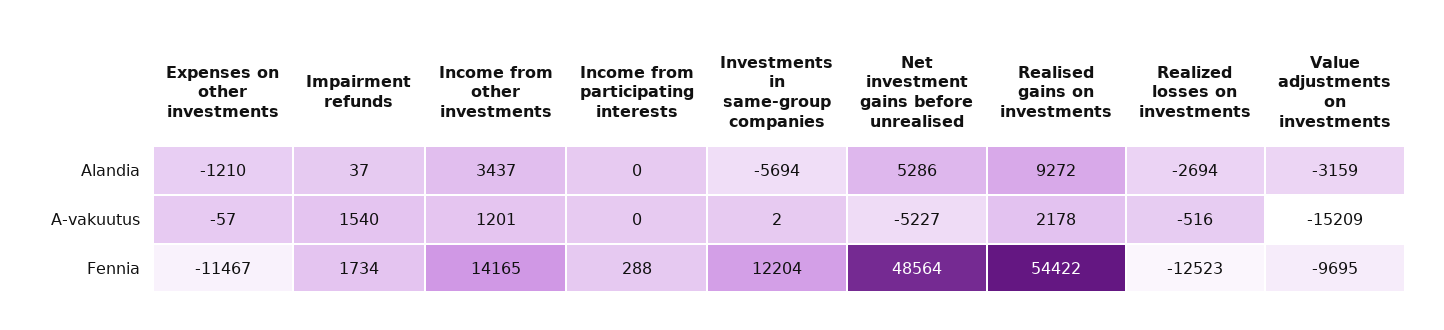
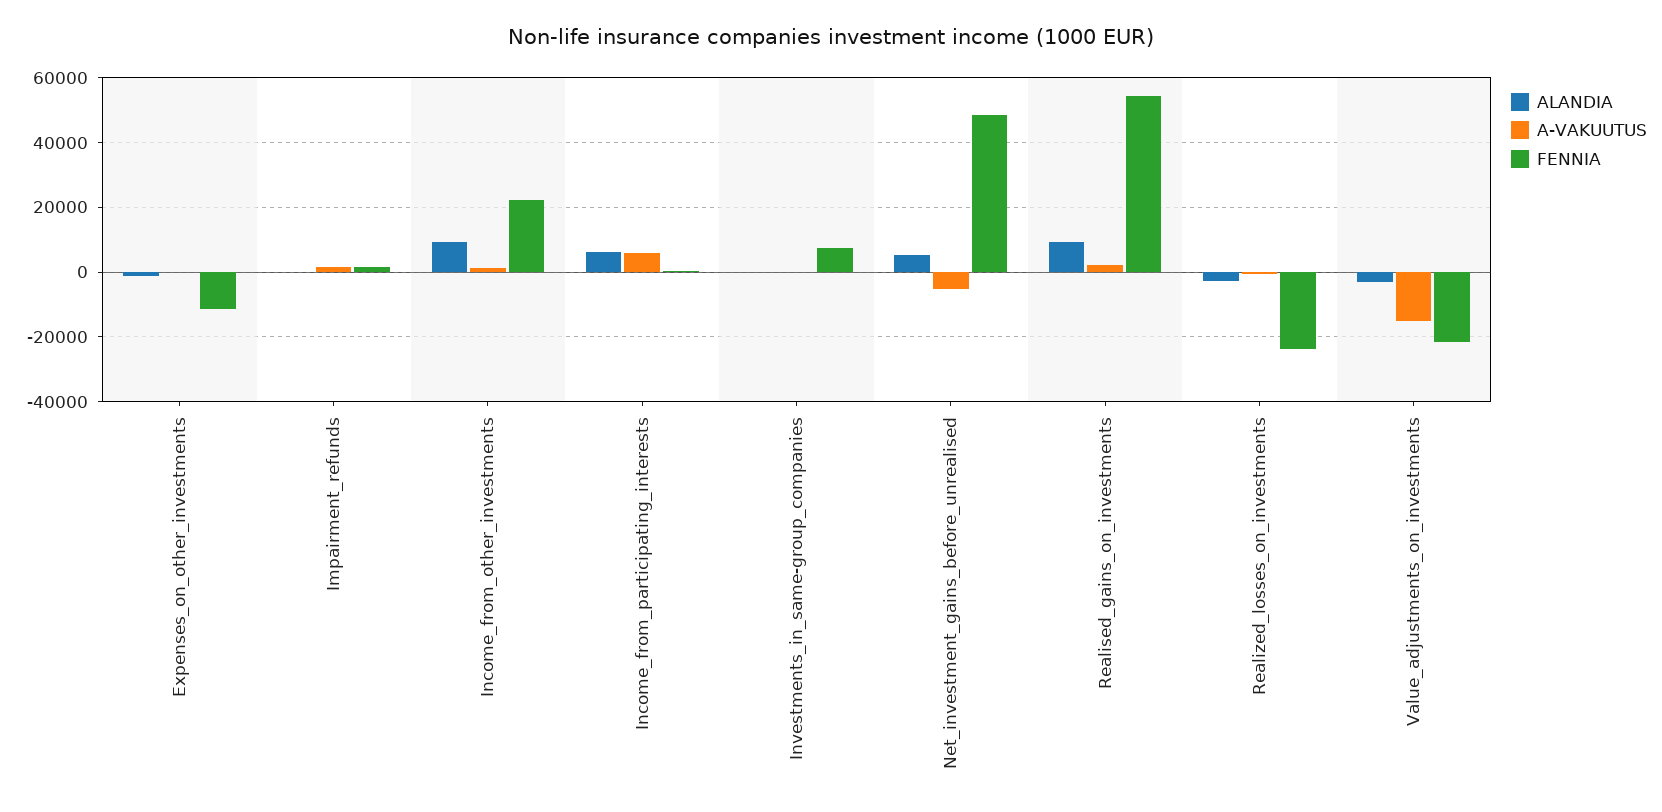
  {
    "Alandia": {
      "Expenses on other investments": -1210,
      "Impairment refunds": 37,
-     "Income from other investments": 3437,
+     "Income from other investments": 10000,
-     "Income from participating interests": 0,
+     "Income from participating interests": 6000,
-     "Investments in same-group companies": -5694,
+     "Investments in same-group companies": 0,
      "Net investment gains before unrealised": 5286,
      "Realised gains on investments": 9272,
      "Realized losses on investments": -2694,
      "Value adjustments on investments": -3159
    },
    "A-vakuutus": {
      "Expenses on other investments": -57,
      "Impairment refunds": 1540,
      "Income from other investments": 1201,
-     "Income from participating interests": 0,
+     "Income from participating interests": 6000,
      "Investments in same-group companies": 2,
      "Net investment gains before unrealised": -5227,
      "Realised gains on investments": 2178,
      "Realized losses on investments": -516,
      "Value adjustments on investments": -15209
    },
    "Fennia": {
      "Expenses on other investments": -11467,
      "Impairment refunds": 1734,
-     "Income from other investments": 14165,
+     "Income from other investments": 22000,
      "Income from participating interests": 288,
-     "Investments in same-group companies": 12204,
+     "Investments in same-group companies": 8000,
      "Net investment gains before unrealised": 48564,
      "Realised gains on investments": 54422,
-     "Realized losses on investments": -12523,
+     "Realized losses on investments": -24000,
-     "Value adjustments on investments": -9695
+     "Value adjustments on investments": -22000
    }
  }

